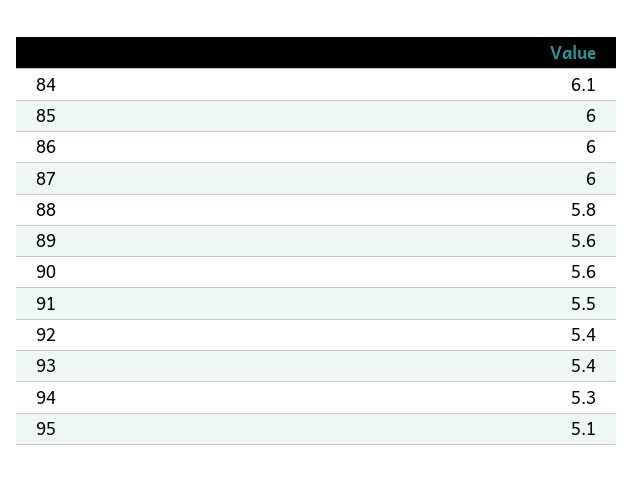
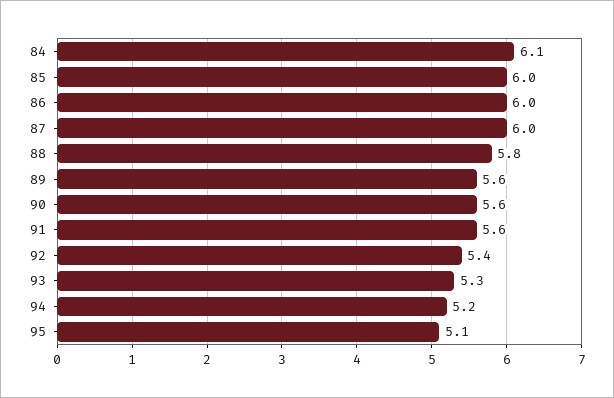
  {
    "84": 6.1,
    "85": 6,
    "86": 6,
    "87": 6,
    "88": 5.8,
    "89": 5.6,
    "90": 5.6,
-   "91": 5.5,
+   "91": 5.6,
    "92": 5.4,
-   "93": 5.4,
+   "93": 5.3,
-   "94": 5.3,
+   "94": 5.2,
    "95": 5.1
  }

